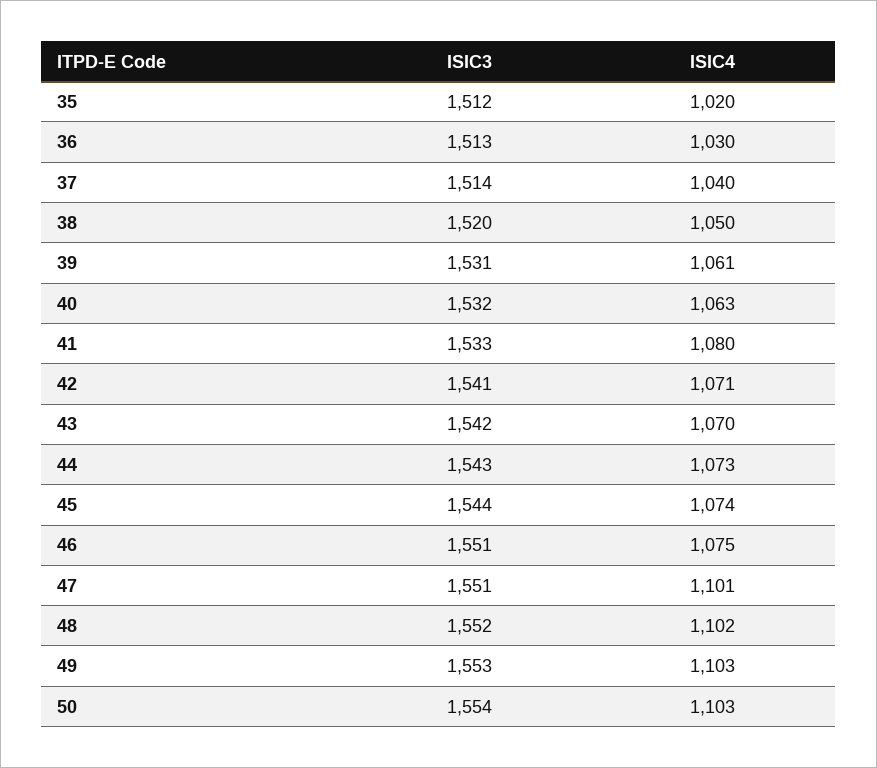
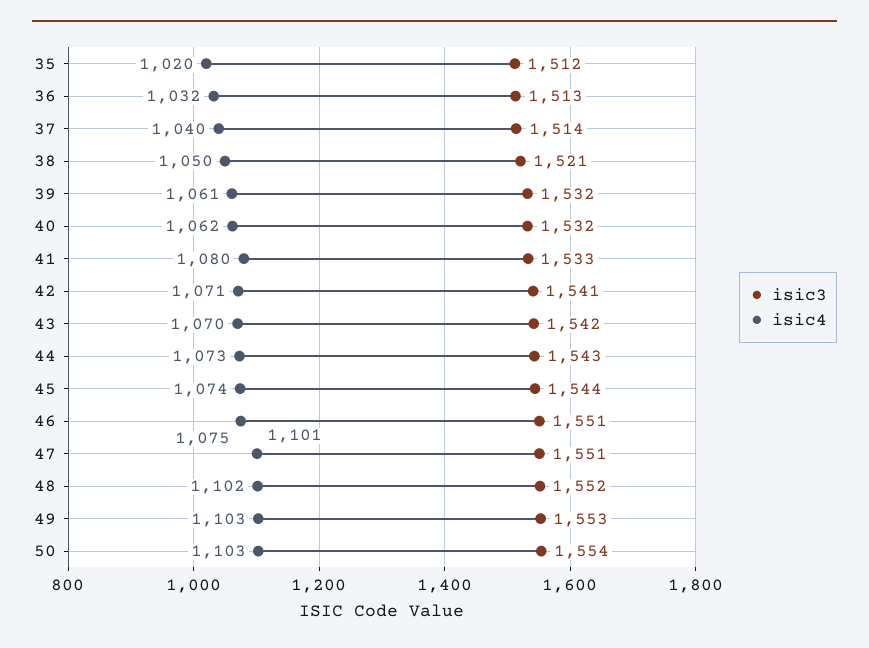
  {
    "ISIC3": {
      "35": 1512,
      "36": 1513,
      "37": 1514,
-     "38": 1520,
+     "38": 1521,
-     "39": 1531,
+     "39": 1532,
      "40": 1532,
      "41": 1533,
      "42": 1541,
      "43": 1542,
      "44": 1543,
      "45": 1544,
      "46": 1551,
      "47": 1551,
      "48": 1552,
      "49": 1553,
      "50": 1554
    },
    "ISIC4": {
      "35": 1020,
-     "36": 1030,
+     "36": 1032,
      "37": 1040,
      "38": 1050,
      "39": 1061,
-     "40": 1063,
+     "40": 1062,
      "41": 1080,
      "42": 1071,
      "43": 1070,
      "44": 1073,
      "45": 1074,
      "46": 1075,
      "47": 1101,
      "48": 1102,
      "49": 1103,
      "50": 1103
    }
  }

